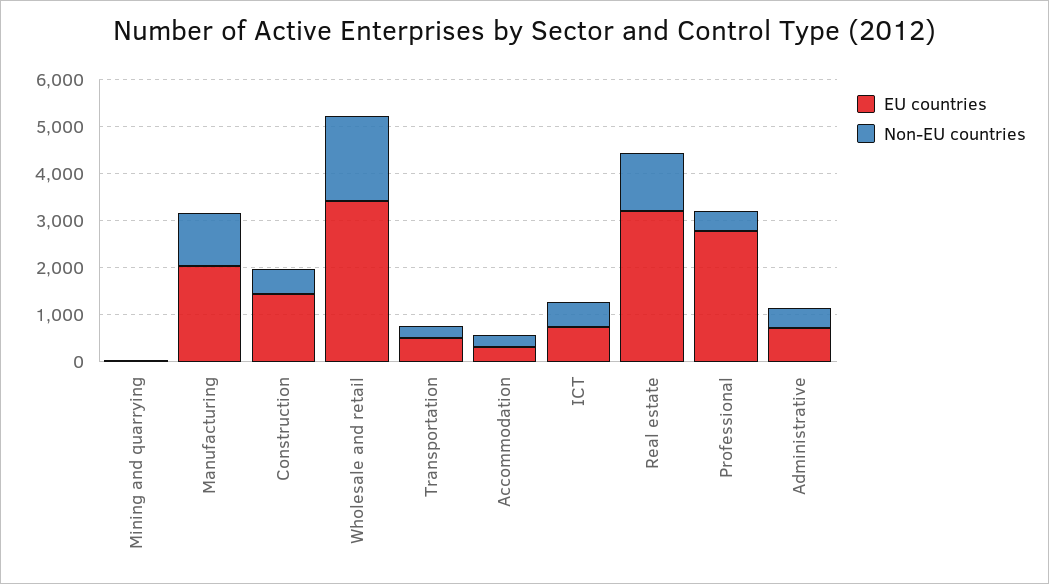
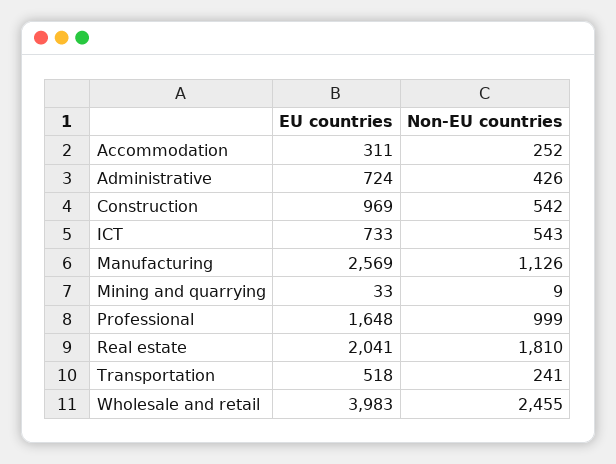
  {
    "EU countries": {
      "Mining and quarrying": 33,
-     "Manufacturing": 2000,
+     "Manufacturing": 2569,
-     "Construction": 1400,
+     "Construction": 969,
-     "Wholesale and retail": 3400,
+     "Wholesale and retail": 3983,
      "Transportation": 518,
      "Accommodation": 311,
      "ICT": 733,
-     "Real estate": 3200,
+     "Real estate": 2041,
-     "Professional": 2800,
+     "Professional": 1648,
      "Administrative": 724
    },
    "Non-EU countries": {
      "Mining and quarrying": 9,
      "Manufacturing": 1126,
      "Construction": 542,
-     "Wholesale and retail": 1800,
+     "Wholesale and retail": 2455,
      "Transportation": 241,
      "Accommodation": 252,
      "ICT": 543,
-     "Real estate": 1200,
+     "Real estate": 1810,
-     "Professional": 400,
+     "Professional": 999,
      "Administrative": 426
    }
  }

